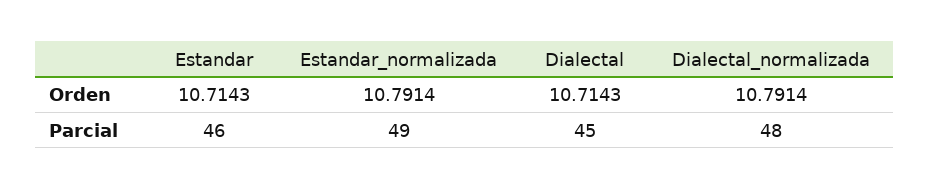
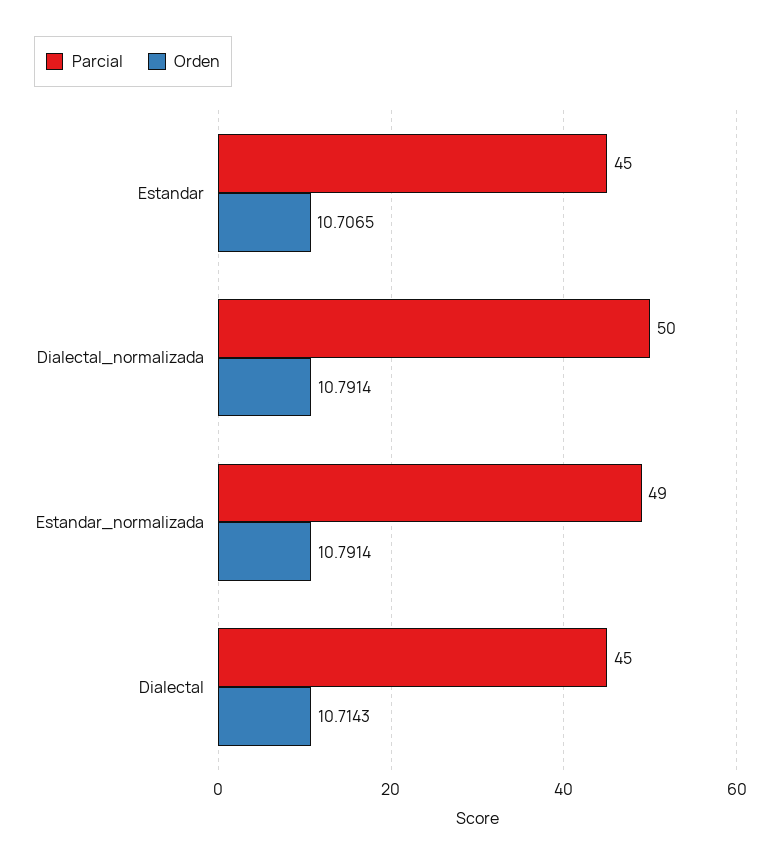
  {
    "Orden": {
-     "Estandar": 10.7143,
+     "Estandar": 10.7065,
      "Estandar_normalizada": 10.7914,
      "Dialectal": 10.7143,
      "Dialectal_normalizada": 10.7914
    },
    "Parcial": {
-     "Estandar": 46,
+     "Estandar": 45,
      "Estandar_normalizada": 49,
      "Dialectal": 45,
-     "Dialectal_normalizada": 48
+     "Dialectal_normalizada": 50
    }
  }

